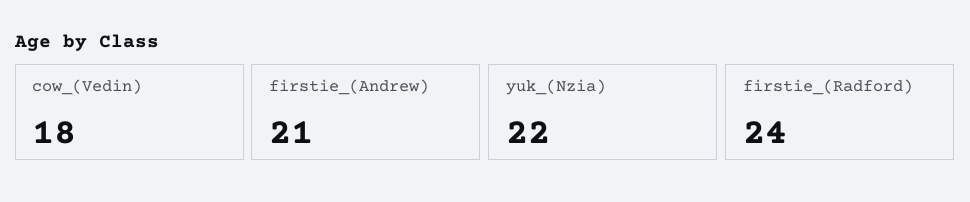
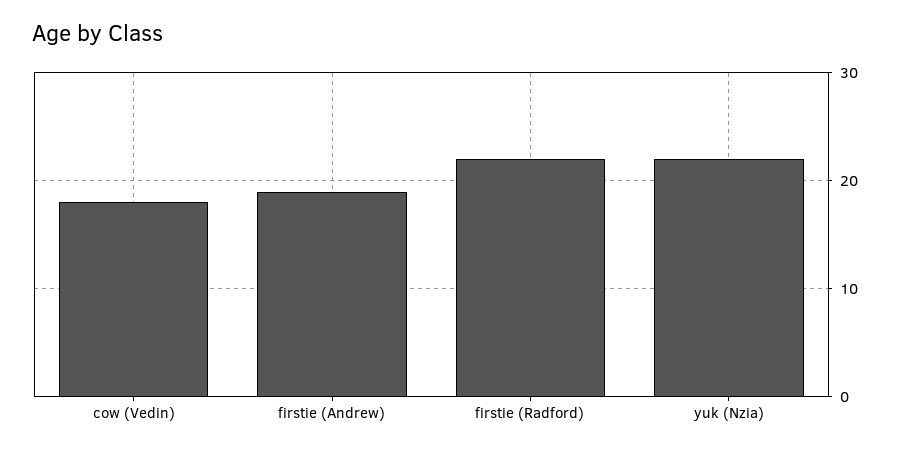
  {
    "cow_(Vedin)": 18,
-   "firstie_(Andrew)": 21,
+   "firstie_(Andrew)": 19,
    "yuk_(Nzia)": 22,
-   "firstie_(Radford)": 24
+   "firstie_(Radford)": 22
  }

